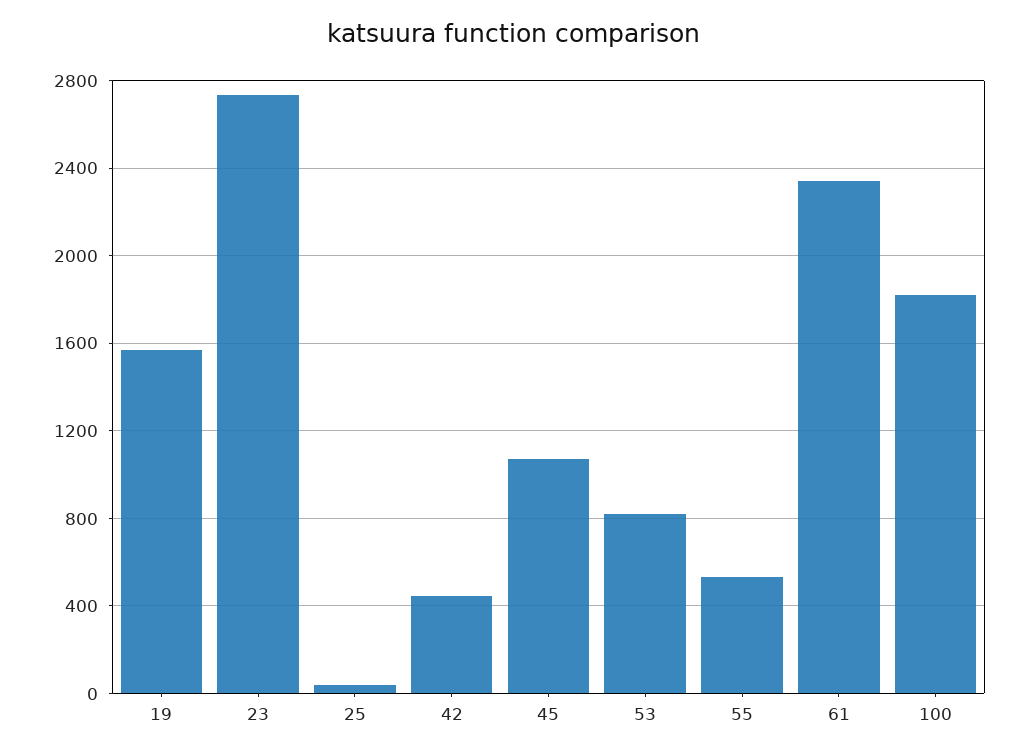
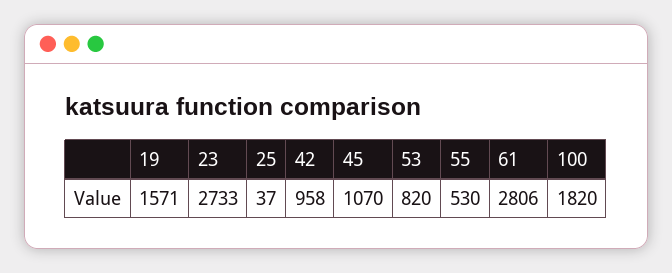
  {
    "19": 1571,
    "23": 2733,
    "25": 37,
-   "42": 450,
+   "42": 958,
    "45": 1070,
    "53": 820,
    "55": 530,
-   "61": 2350,
+   "61": 2806,
    "100": 1820
  }

